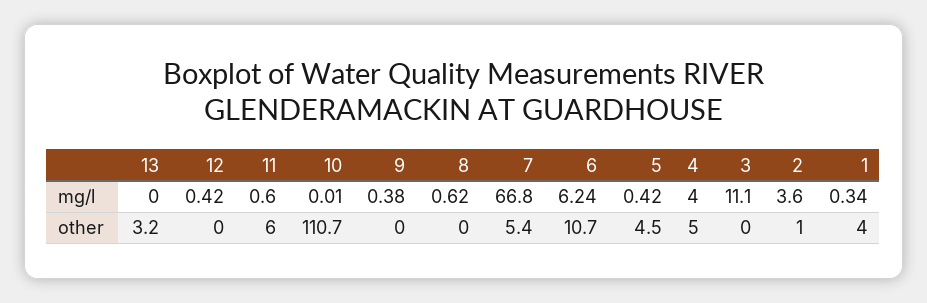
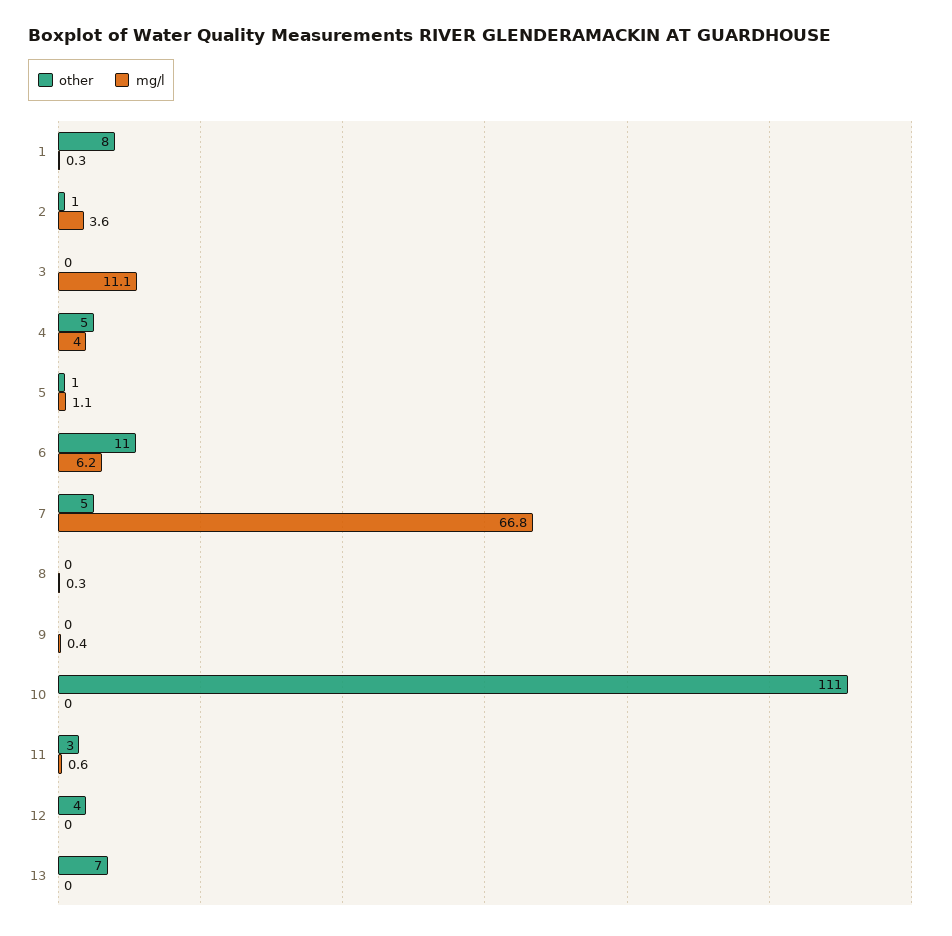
  {
    "mg/l": {
      "13": 0,
-     "12": 0.42,
+     "12": 0,
      "11": 0.6,
      "10": 0.01,
      "9": 0.38,
-     "8": 0.62,
+     "8": 0.3,
      "7": 66.8,
      "6": 6.24,
-     "5": 0.42,
+     "5": 1.1,
      "4": 4,
      "3": 11.1,
      "2": 3.6,
      "1": 0.34
    },
    "other": {
-     "13": 3.2,
+     "13": 7,
-     "12": 0,
+     "12": 4,
-     "11": 6,
+     "11": 3,
      "10": 110.7,
      "9": 0,
      "8": 0,
      "7": 5.4,
      "6": 10.7,
-     "5": 4.5,
+     "5": 1,
      "4": 5,
      "3": 0,
      "2": 1,
-     "1": 4
+     "1": 8
    }
  }

